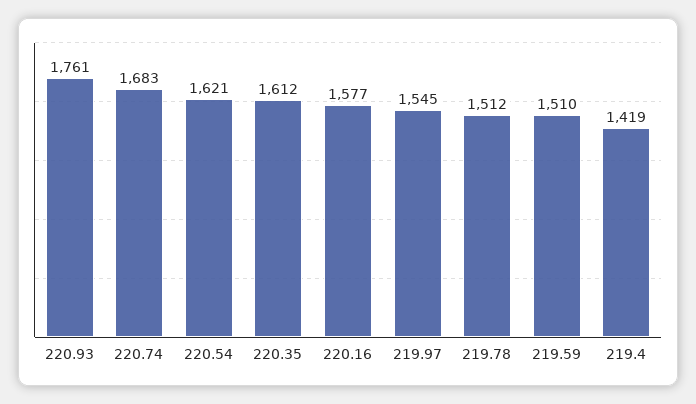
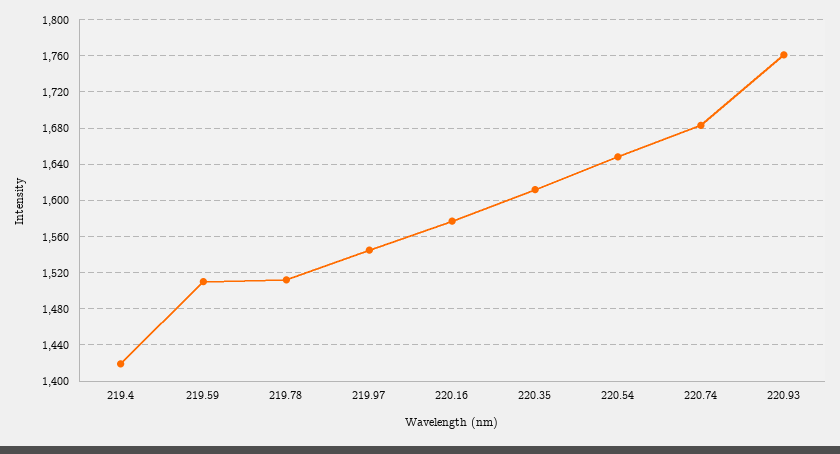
  {
    "220.93": 1761,
    "220.74": 1683,
-   "220.54": 1621,
+   "220.54": 1650,
    "220.35": 1612,
    "220.16": 1577,
    "219.97": 1545,
    "219.78": 1512,
    "219.59": 1510,
    "219.4": 1419
  }

